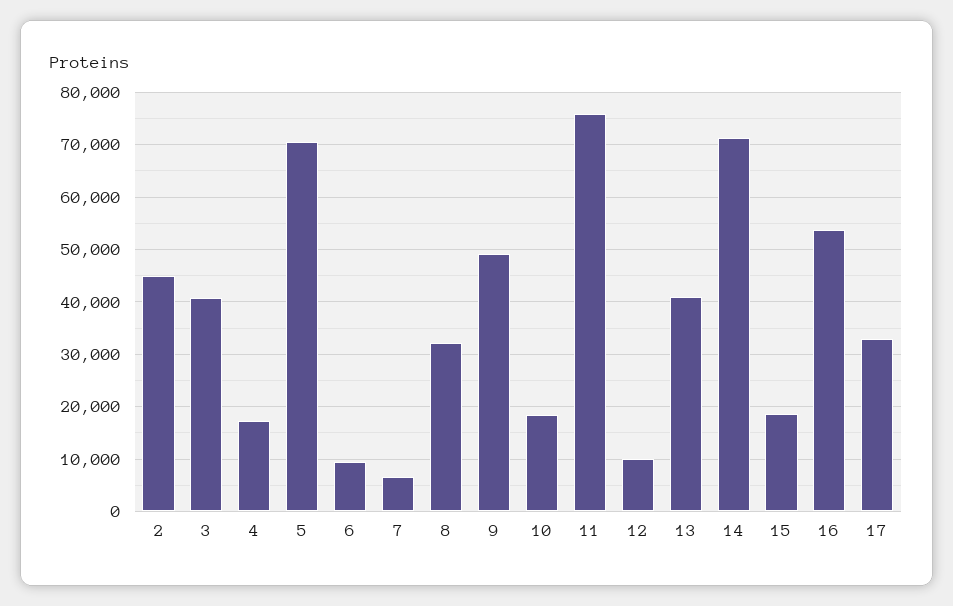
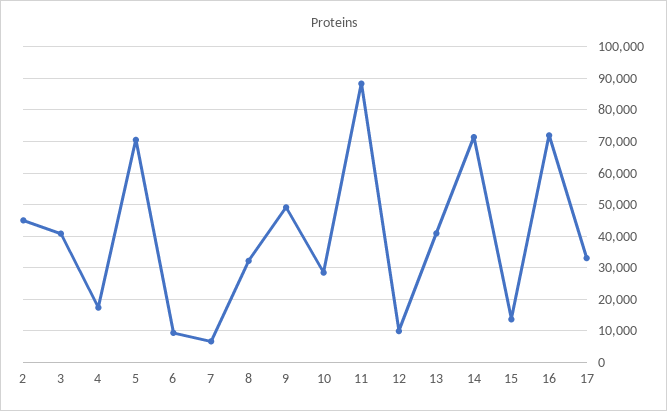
  {
    "2": 44000,
    "3": 40000,
    "4": 18000,
    "5": 70000,
    "6": 10000,
    "7": 6000,
    "8": 32000,
    "9": 50000,
-   "10": 18000,
+   "10": 28000,
-   "11": 76000,
+   "11": 88000,
    "12": 10000,
    "13": 40000,
    "14": 72000,
-   "15": 18000,
+   "15": 14000,
-   "16": 54000,
+   "16": 72000,
    "17": 34000
  }

